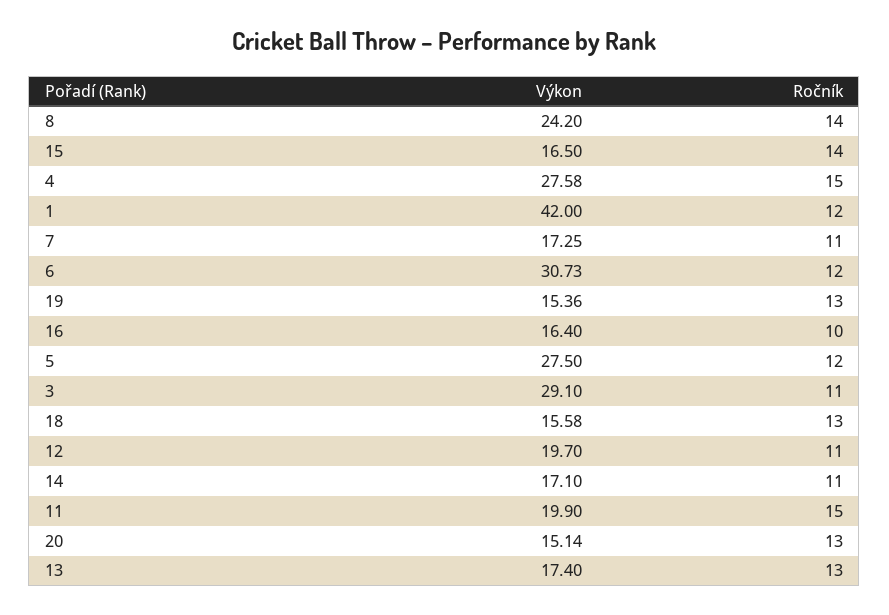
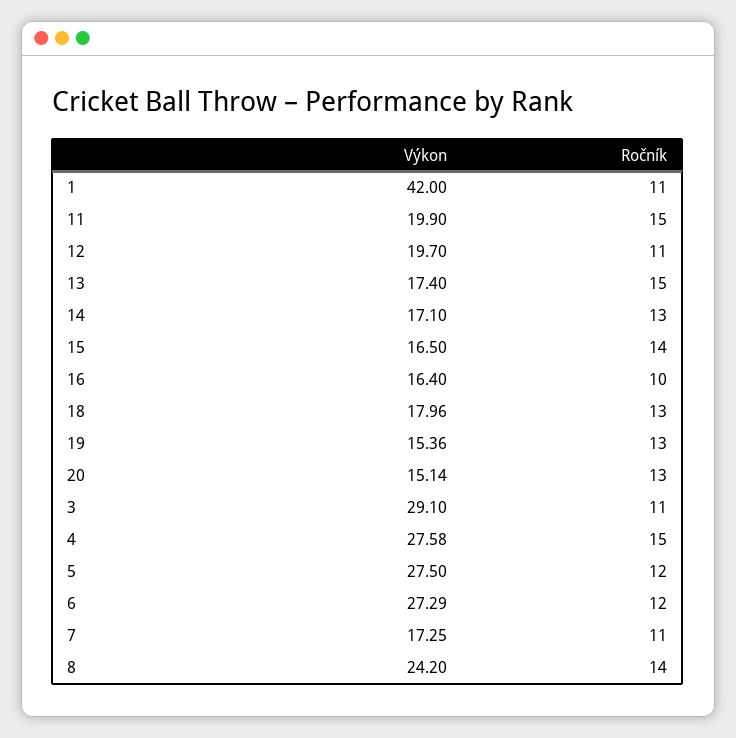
  {
    "Výkon": {
      "8": 24.2,
      "15": 16.5,
      "4": 27.58,
      "1": 42,
      "7": 17.25,
-     "6": 30.73,
+     "6": 27.29,
      "19": 15.36,
      "16": 16.4,
      "5": 27.5,
      "3": 29.1,
-     "18": 15.58,
+     "18": 17.96,
      "12": 19.7,
      "14": 17.1,
      "11": 19.9,
      "20": 15.14,
      "13": 17.4
    },
    "Ročník": {
      "8": 14,
      "15": 14,
      "4": 15,
-     "1": 12,
+     "1": 11,
      "7": 11,
      "6": 12,
      "19": 13,
      "16": 10,
      "5": 12,
      "3": 11,
      "18": 13,
      "12": 11,
-     "14": 11,
+     "14": 13,
      "11": 15,
      "20": 13,
-     "13": 13
+     "13": 15
    }
  }

